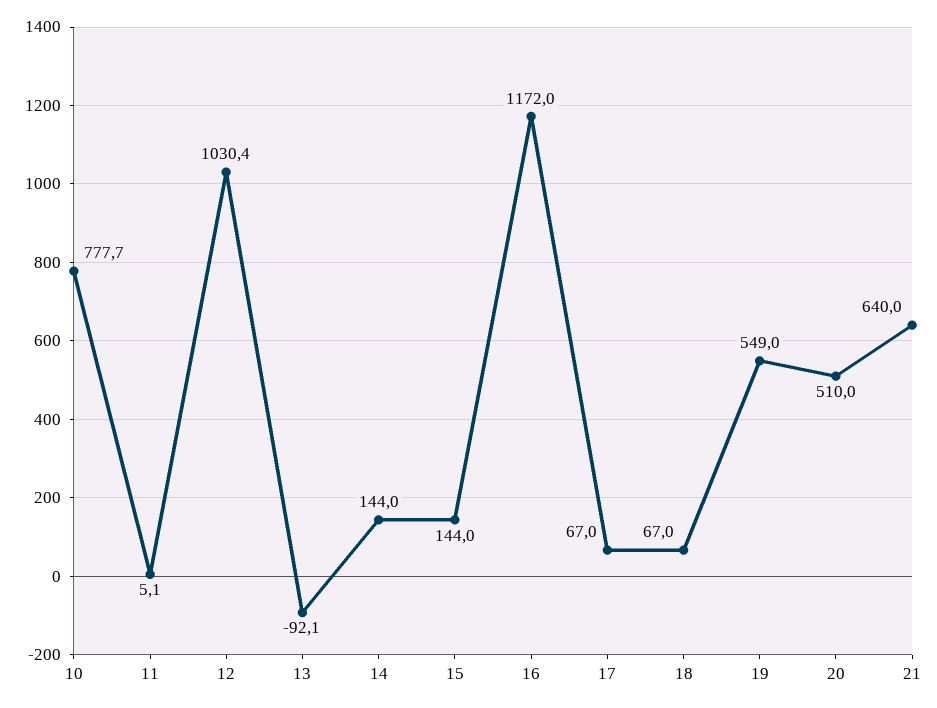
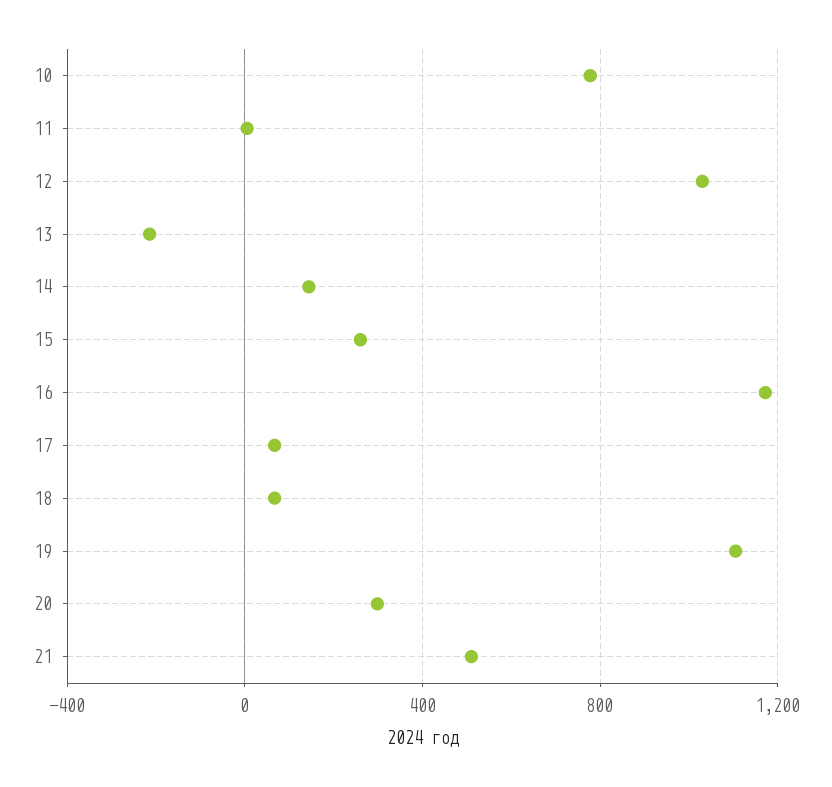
  {
    "10": 777.7,
    "11": 5.1,
    "12": 1030.4,
-   "13": -92.1,
+   "13": -200,
    "14": 144,
-   "15": 144,
+   "15": 250,
    "16": 1172,
    "17": 67,
    "18": 67,
-   "19": 549,
+   "19": 1100,
-   "20": 510,
+   "20": 300,
-   "21": 640
+   "21": 500
  }

